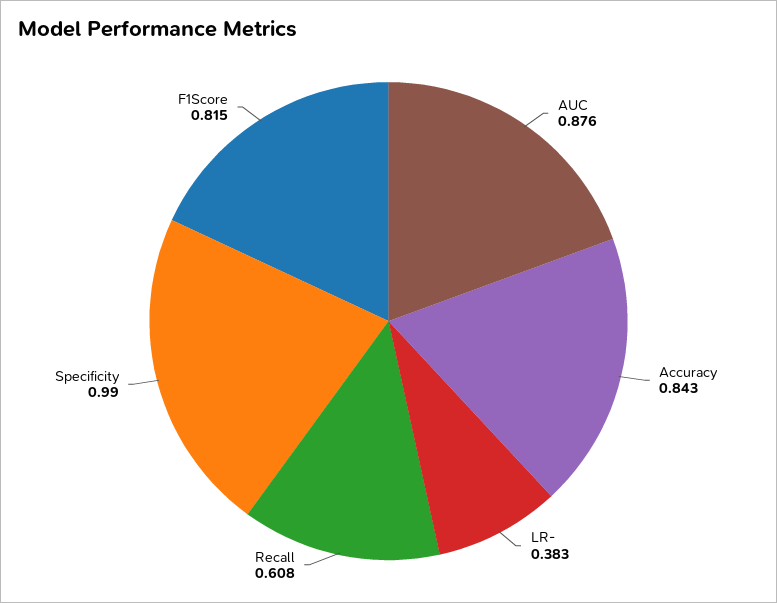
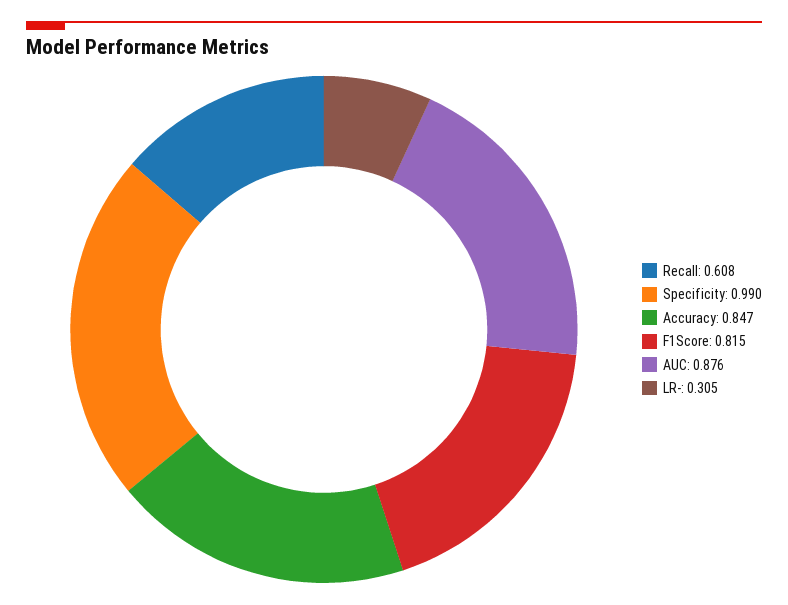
  {
    "AUC": 0.876,
-   "Accuracy": 0.843,
+   "Accuracy": 0.847,
-   "LR-": 0.383,
+   "LR-": 0.305,
    "Recall": 0.608,
    "Specificity": 0.99,
    "F1Score": 0.815
  }

